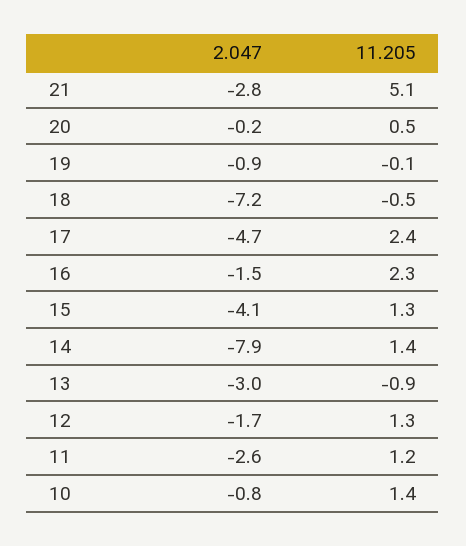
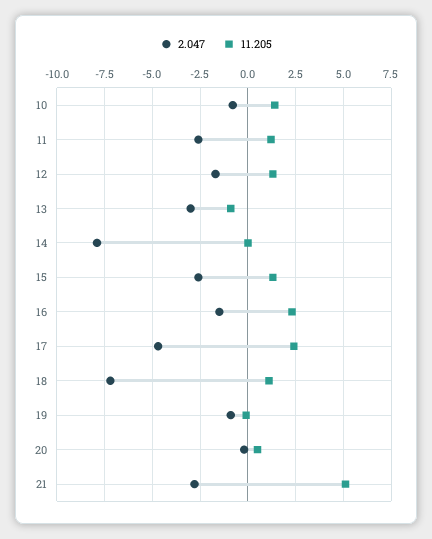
  {
    "2.047": {
      "21": -2.8,
      "20": -0.2,
      "19": -0.9,
      "18": -7.2,
      "17": -4.7,
      "16": -1.5,
-     "15": -4.1,
+     "15": -2.5,
      "14": -7.9,
      "13": -3,
      "12": -1.7,
      "11": -2.6,
      "10": -0.8
    },
    "11.205": {
      "21": 5.1,
      "20": 0.5,
      "19": -0.1,
-     "18": -0.5,
+     "18": 1,
      "17": 2.4,
      "16": 2.3,
      "15": 1.3,
-     "14": 1.4,
+     "14": 0,
      "13": -0.9,
      "12": 1.3,
      "11": 1.2,
      "10": 1.4
    }
  }

